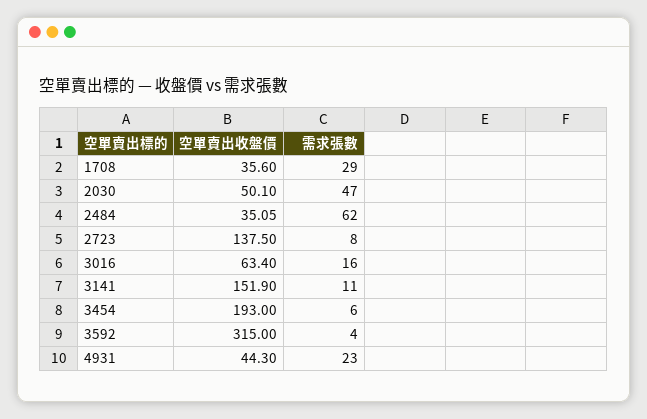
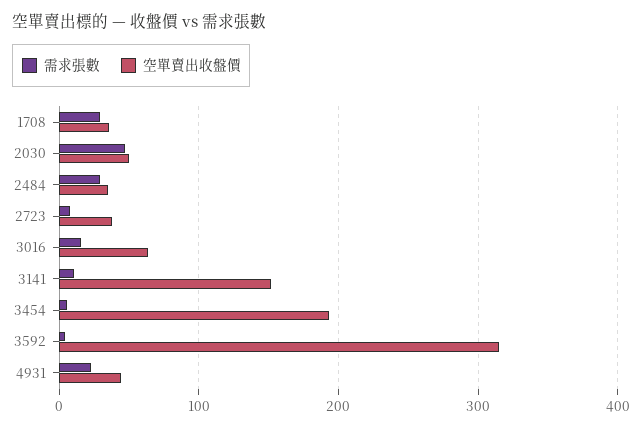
  {
    "空單賣出收盤價": {
      "1708": 35.6,
      "2030": 50.1,
      "2484": 35.05,
-     "2723": 137.5,
+     "2723": 40,
      "3016": 63.4,
      "3141": 151.9,
      "3454": 193,
      "3592": 315,
      "4931": 44.3
    },
    "需求張數": {
      "1708": 29,
      "2030": 47,
-     "2484": 62,
+     "2484": 30,
      "2723": 8,
      "3016": 16,
      "3141": 11,
      "3454": 6,
      "3592": 4,
      "4931": 23
    }
  }

